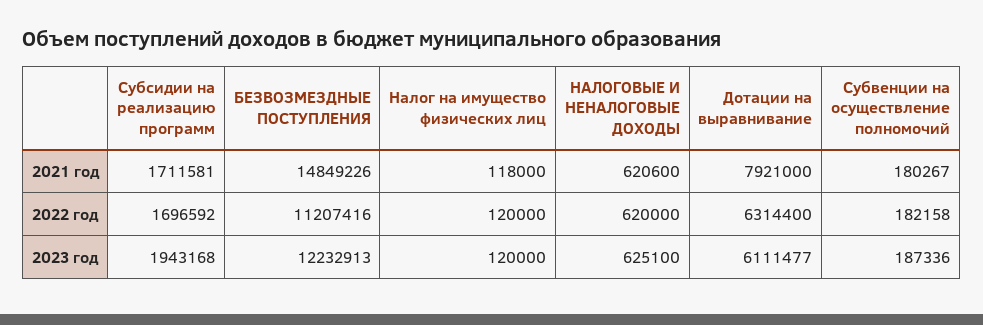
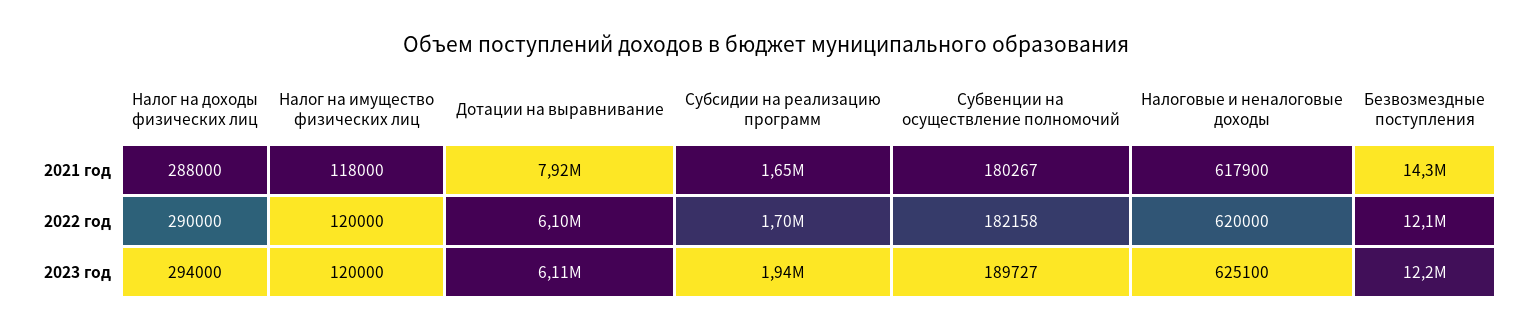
  {
    "Субсидии на реализацию программ": {
-     "2021 год": 1711581,
+     "2021 год": 1650000,
      "2022 год": 1696592,
      "2023 год": 1943168
    },
    "БЕЗВОЗМЕЗДНЫЕ ПОСТУПЛЕНИЯ": {
-     "2021 год": 14849226,
+     "2021 год": 14300000,
-     "2022 год": 11207416,
+     "2022 год": 12100000,
      "2023 год": 12232913
    },
    "Налог на имущество физических лиц": {
      "2021 год": 118000,
      "2022 год": 120000,
      "2023 год": 120000
    },
    "НАЛОГОВЫЕ И НЕНАЛОГОВЫЕ ДОХОДЫ": {
-     "2021 год": 620600,
+     "2021 год": 617900,
      "2022 год": 620000,
      "2023 год": 625100
    },
    "Дотации на выравнивание": {
      "2021 год": 7921000,
-     "2022 год": 6314400,
+     "2022 год": 6100000,
      "2023 год": 6111477
    },
    "Субвенции на осуществление полномочий": {
      "2021 год": 180267,
      "2022 год": 182158,
-     "2023 год": 187336
+     "2023 год": 189727
-   }
+   },
+   "Налог на доходы физических лиц": {
+     "2021 год": 288000,
+     "2022 год": 290000,
+     "2023 год": 294000
+   }
  }

